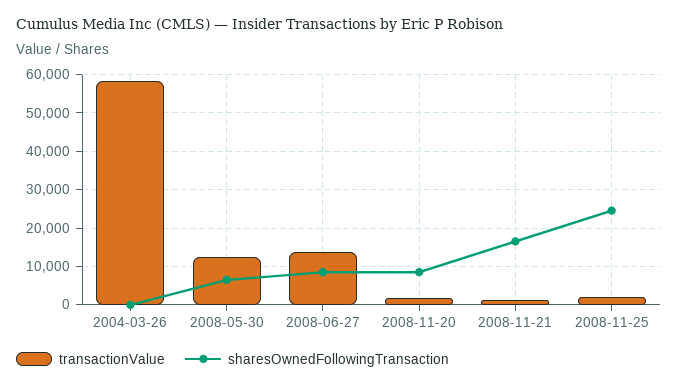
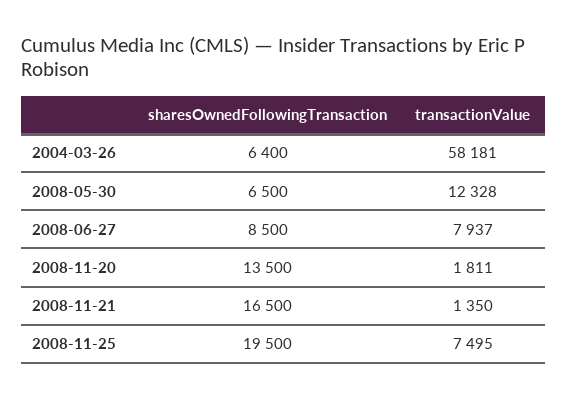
  {
    "transactionValue": {
      "2004-03-26": 58181,
      "2008-05-30": 12328,
-     "2008-06-27": 14000,
+     "2008-06-27": 7937,
      "2008-11-20": 1811,
      "2008-11-21": 1350,
-     "2008-11-25": 2000
+     "2008-11-25": 7495
    },
    "sharesOwnedFollowingTransaction": {
-     "2004-03-26": 0,
+     "2004-03-26": 6400,
      "2008-05-30": 6500,
      "2008-06-27": 8500,
-     "2008-11-20": 8000,
+     "2008-11-20": 13500,
      "2008-11-21": 16500,
-     "2008-11-25": 24000
+     "2008-11-25": 19500
    }
  }

